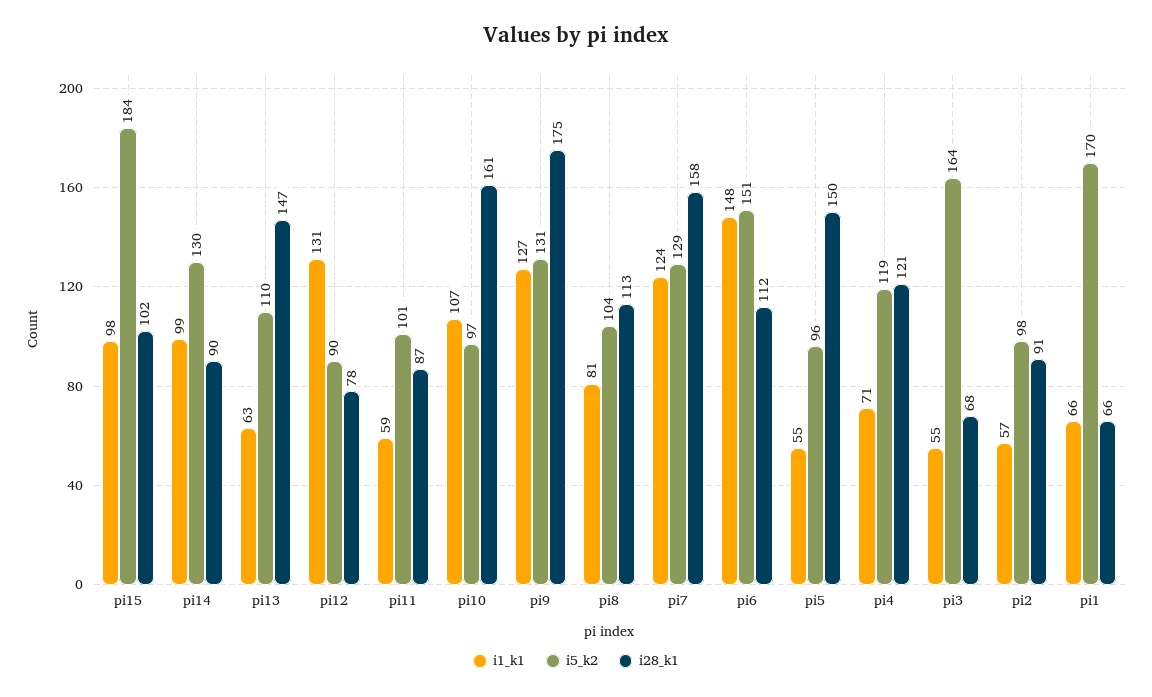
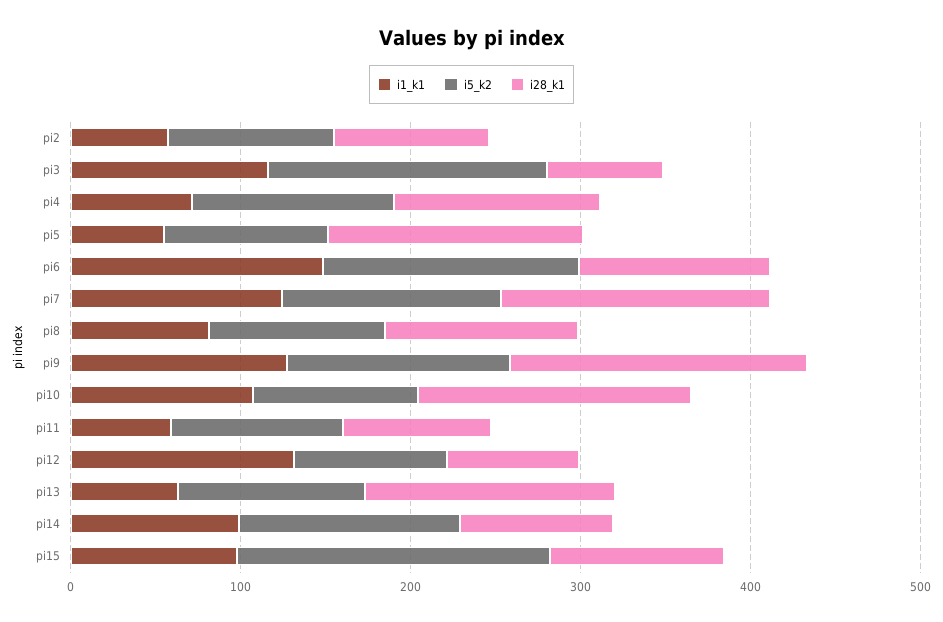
  {
    "i1_k1": {
      "pi15": 98,
      "pi14": 99,
      "pi13": 63,
      "pi12": 131,
      "pi11": 59,
      "pi10": 107,
      "pi9": 127,
      "pi8": 81,
      "pi7": 124,
      "pi6": 148,
      "pi5": 55,
      "pi4": 71,
-     "pi3": 55,
+     "pi3": 120,
-     "pi2": 57,
+     "pi2": 57
-     "pi1": 66
    },
    "i5_k2": {
      "pi15": 184,
      "pi14": 130,
      "pi13": 110,
      "pi12": 90,
      "pi11": 101,
      "pi10": 97,
      "pi9": 131,
      "pi8": 104,
      "pi7": 129,
      "pi6": 151,
      "pi5": 96,
      "pi4": 119,
      "pi3": 164,
-     "pi2": 98,
+     "pi2": 98
-     "pi1": 170
    },
    "i28_k1": {
      "pi15": 102,
      "pi14": 90,
      "pi13": 147,
      "pi12": 78,
      "pi11": 87,
      "pi10": 161,
      "pi9": 175,
      "pi8": 113,
      "pi7": 158,
      "pi6": 112,
      "pi5": 150,
      "pi4": 121,
      "pi3": 68,
-     "pi2": 91,
+     "pi2": 91
-     "pi1": 66
    }
  }

